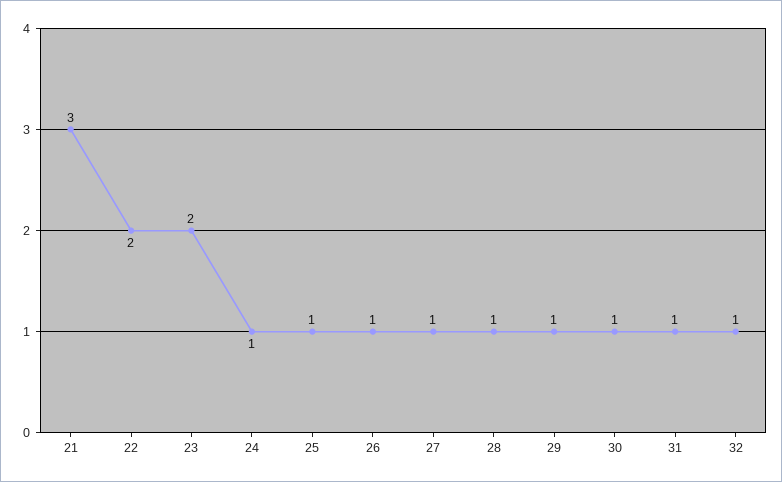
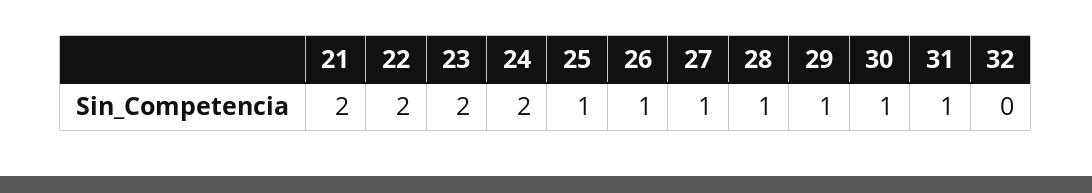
  {
-   "21": 3,
+   "21": 2,
    "22": 2,
    "23": 2,
-   "24": 1,
+   "24": 2,
    "25": 1,
    "26": 1,
    "27": 1,
    "28": 1,
    "29": 1,
    "30": 1,
    "31": 1,
-   "32": 1
+   "32": 0
  }

